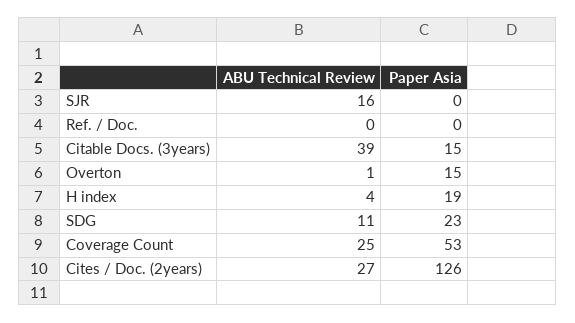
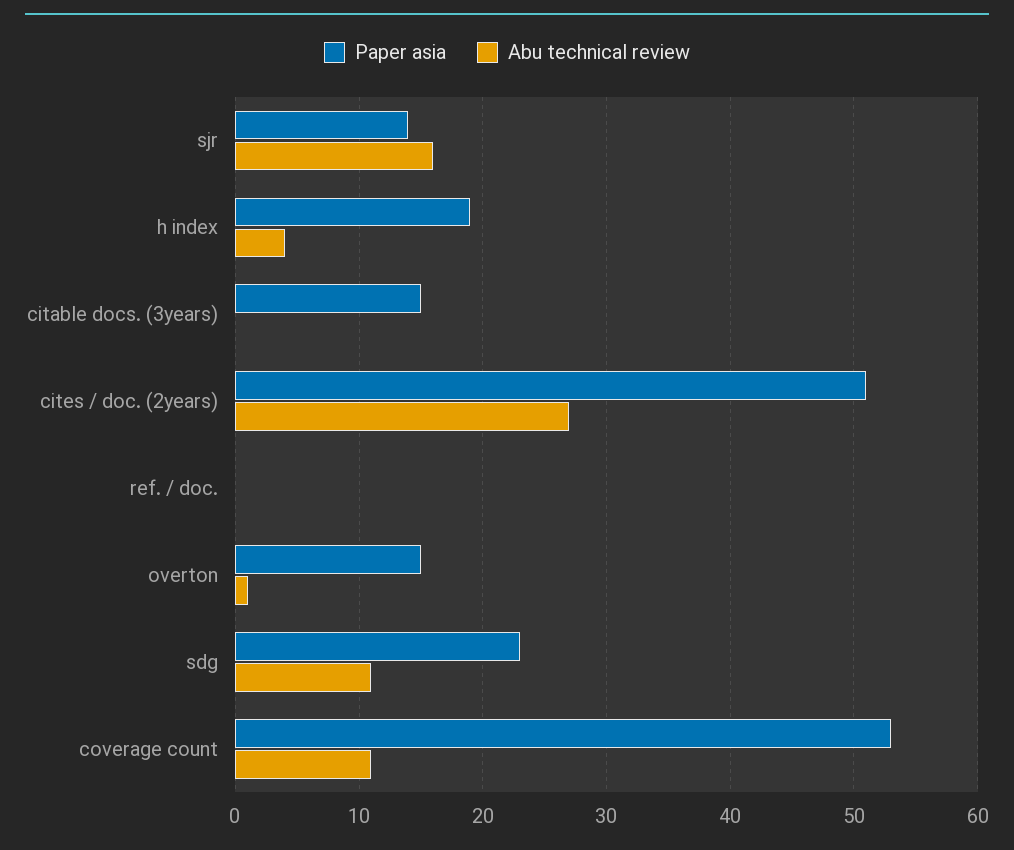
  {
    "ABU Technical Review": {
      "SJR": 16,
      "Ref. / Doc.": 0,
-     "Citable Docs. (3years)": 39,
+     "Citable Docs. (3years)": 0,
      "Overton": 1,
      "H index": 4,
      "SDG": 11,
-     "Coverage Count": 25,
+     "Coverage Count": 11,
      "Cites / Doc. (2years)": 27
    },
    "Paper Asia": {
-     "SJR": 0,
+     "SJR": 14,
      "Ref. / Doc.": 0,
      "Citable Docs. (3years)": 15,
      "Overton": 15,
      "H index": 19,
      "SDG": 23,
      "Coverage Count": 53,
-     "Cites / Doc. (2years)": 126
+     "Cites / Doc. (2years)": 51
    }
  }

